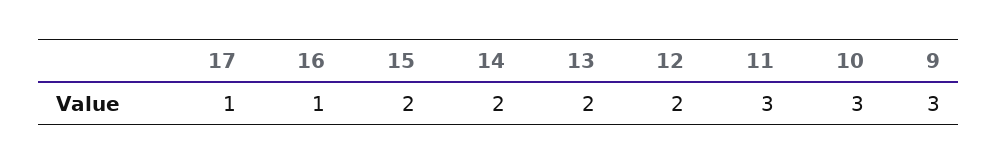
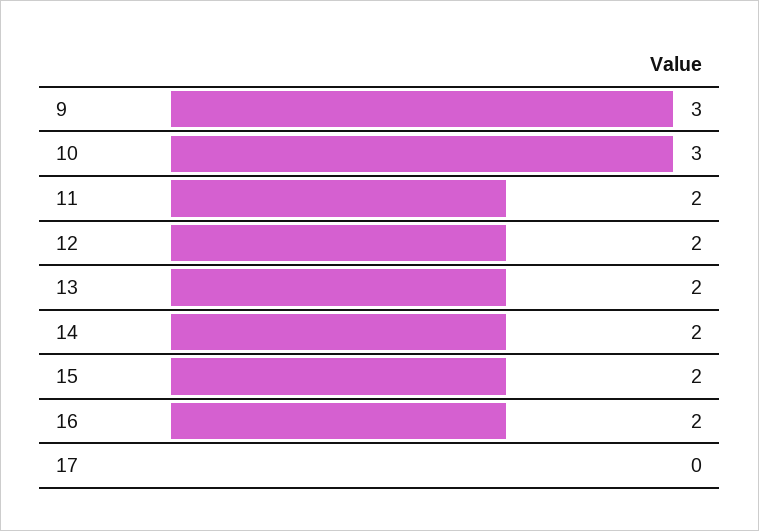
  {
-   "17": 1,
+   "17": 0,
-   "16": 1,
+   "16": 2,
    "15": 2,
    "14": 2,
    "13": 2,
    "12": 2,
-   "11": 3,
+   "11": 2,
    "10": 3,
    "9": 3
  }

